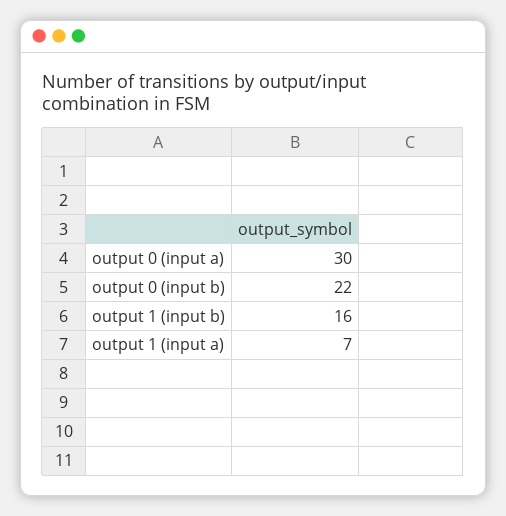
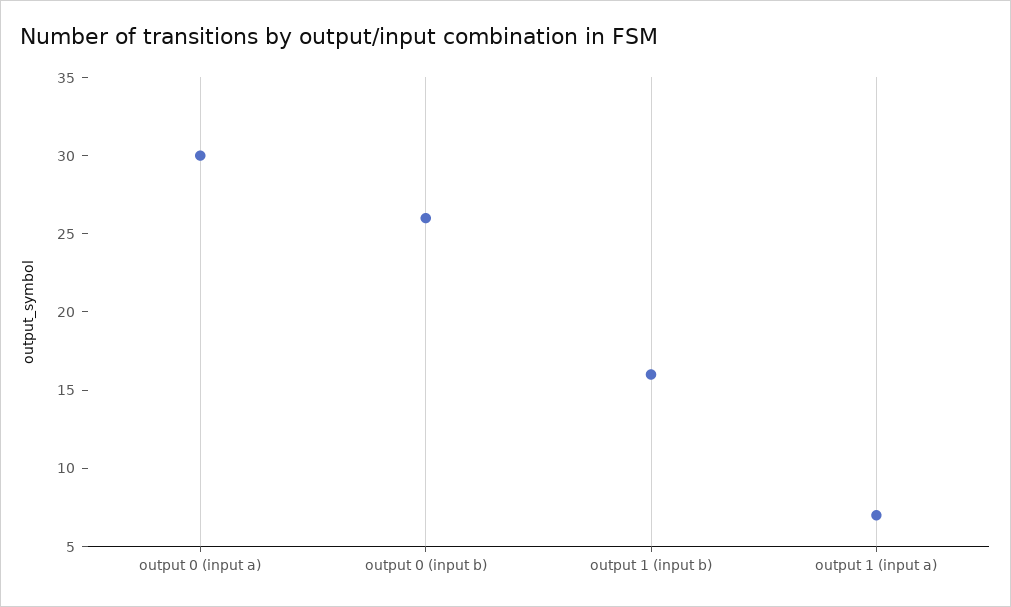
  {
    "output 0 (input a)": 30,
-   "output 0 (input b)": 22,
+   "output 0 (input b)": 26,
    "output 1 (input b)": 16,
    "output 1 (input a)": 7
  }

